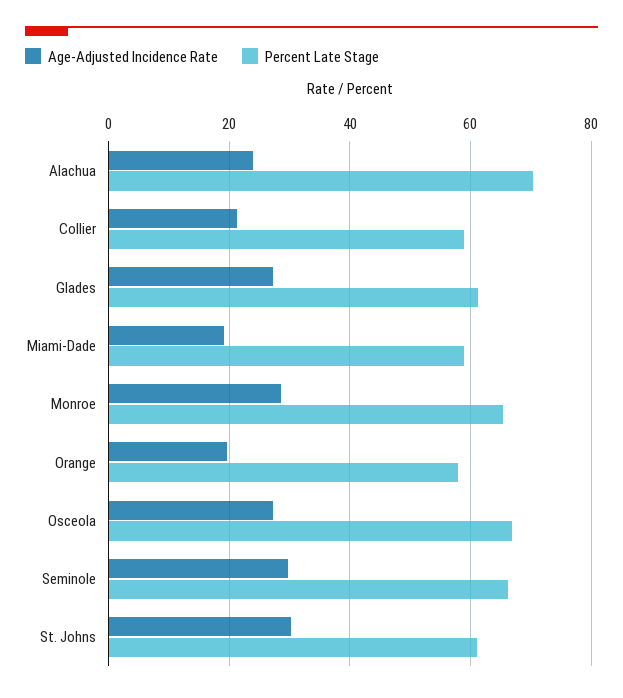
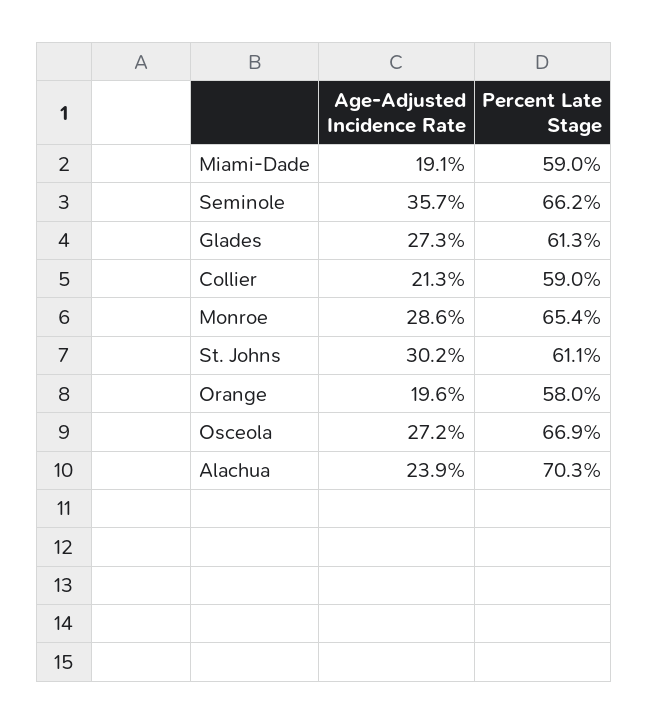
  {
    "Age-Adjusted Incidence Rate": {
      "Alachua": 23.9,
      "Collier": 21.3,
      "Glades": 27.3,
      "Miami-Dade": 19.1,
      "Monroe": 28.6,
      "Orange": 19.6,
      "Osceola": 27.2,
-     "Seminole": 30,
+     "Seminole": 35.7,
      "St. Johns": 30.2
    },
    "Percent Late Stage": {
      "Alachua": 70.3,
      "Collier": 59,
      "Glades": 61.3,
      "Miami-Dade": 59,
      "Monroe": 65.4,
      "Orange": 58,
      "Osceola": 66.9,
      "Seminole": 66.2,
      "St. Johns": 61.1
    }
  }

